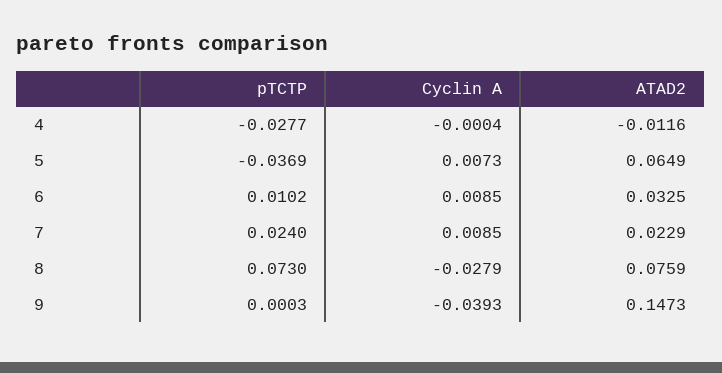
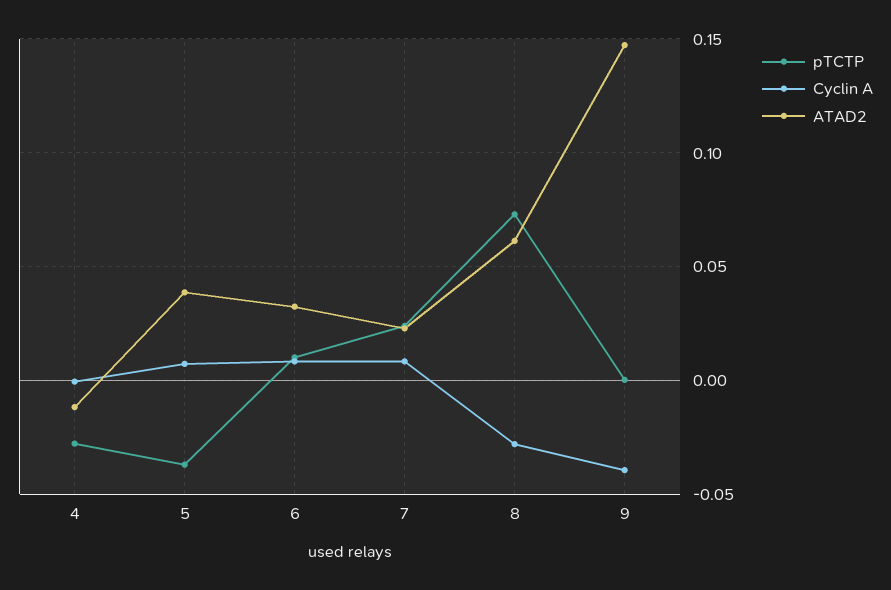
  {
    "pTCTP": {
      "4": -0.0277,
      "5": -0.0369,
      "6": 0.0102,
      "7": 0.024,
      "8": 0.073,
      "9": 0.0003
    },
    "Cyclin A": {
      "4": -0.0004,
      "5": 0.0073,
      "6": 0.0085,
      "7": 0.0085,
      "8": -0.0279,
      "9": -0.0393
    },
    "ATAD2": {
      "4": -0.0116,
-     "5": 0.0649,
+     "5": 0.04,
      "6": 0.0325,
      "7": 0.0229,
-     "8": 0.0759,
+     "8": 0.06,
      "9": 0.1473
    }
  }

